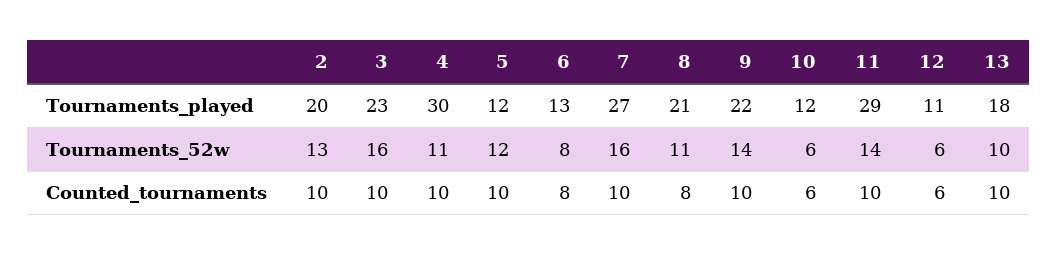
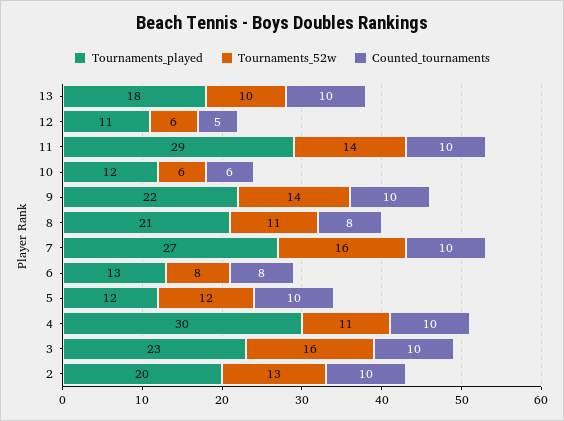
  {
    "Tournaments_played": {
      "2": 20,
      "3": 23,
      "4": 30,
      "5": 12,
      "6": 13,
      "7": 27,
      "8": 21,
      "9": 22,
      "10": 12,
      "11": 29,
      "12": 11,
      "13": 18
    },
    "Tournaments_52w": {
      "2": 13,
      "3": 16,
      "4": 11,
      "5": 12,
      "6": 8,
      "7": 16,
      "8": 11,
      "9": 14,
      "10": 6,
      "11": 14,
      "12": 6,
      "13": 10
    },
    "Counted_tournaments": {
      "2": 10,
      "3": 10,
      "4": 10,
      "5": 10,
      "6": 8,
      "7": 10,
      "8": 8,
      "9": 10,
      "10": 6,
      "11": 10,
-     "12": 6,
+     "12": 5,
      "13": 10
    }
  }

